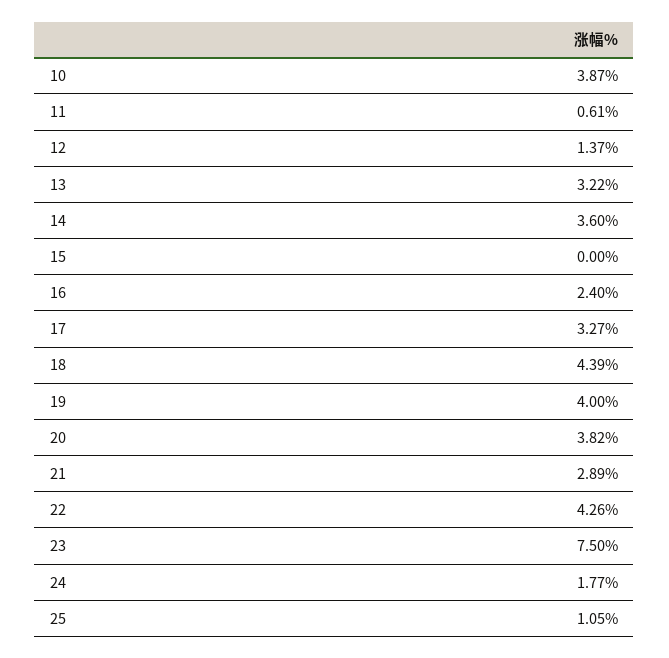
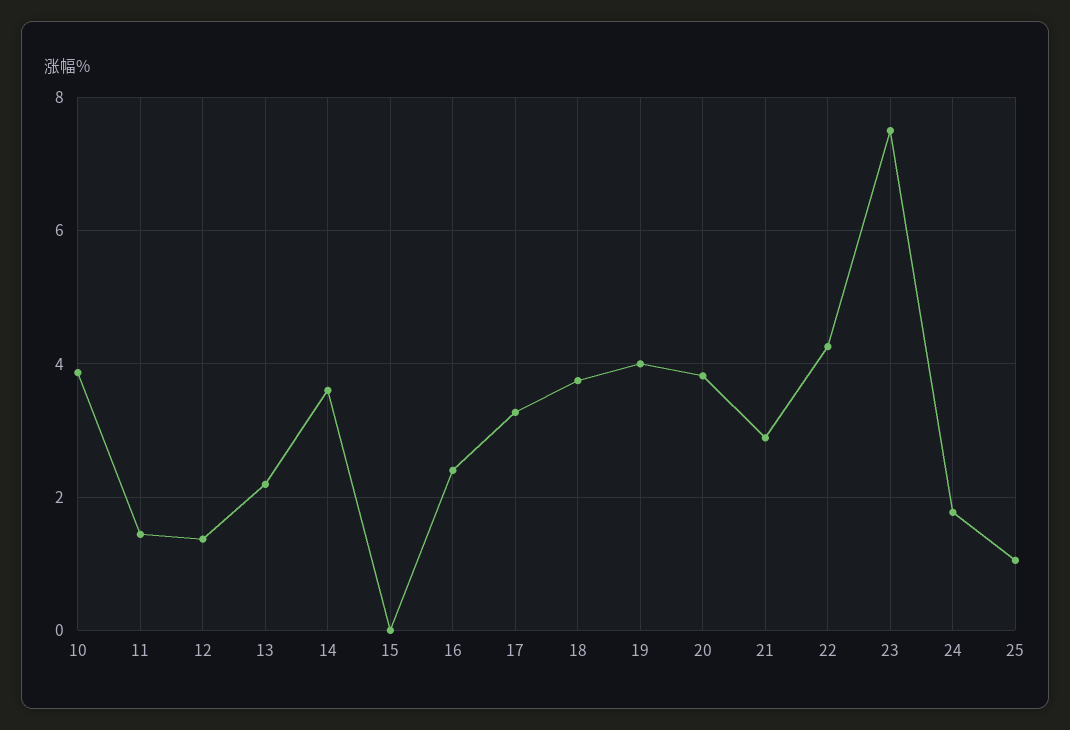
  {
    "10": 3.87,
-   "11": 0.61,
+   "11": 1.4,
    "12": 1.37,
-   "13": 3.22,
+   "13": 2.2,
    "14": 3.6,
    "15": 0,
    "16": 2.4,
    "17": 3.27,
-   "18": 4.39,
+   "18": 3.8,
    "19": 4,
    "20": 3.82,
    "21": 2.89,
    "22": 4.26,
    "23": 7.5,
    "24": 1.77,
    "25": 1.05
  }

